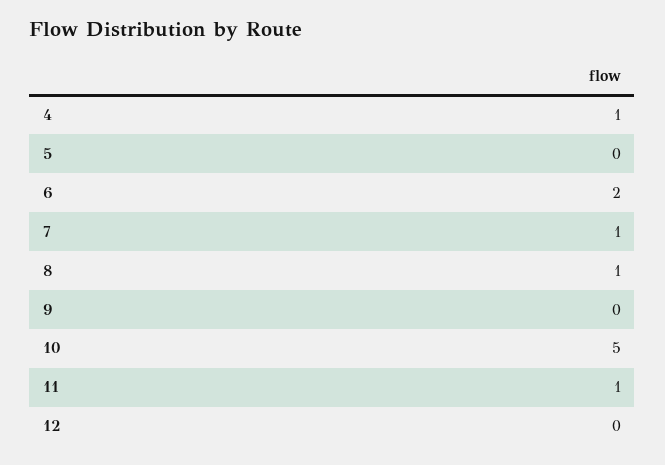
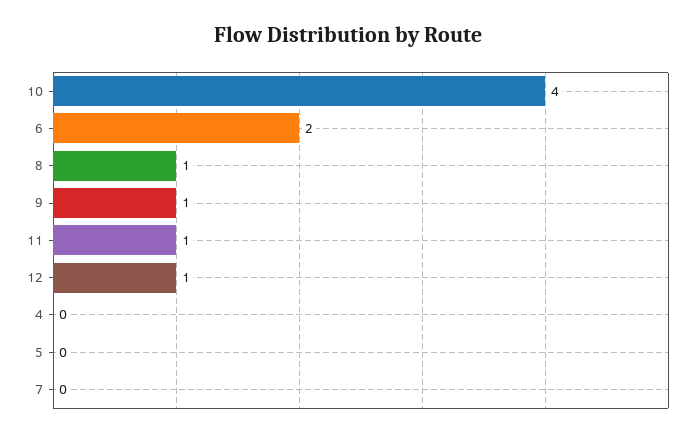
  {
-   "4": 1,
+   "4": 0,
    "5": 0,
    "6": 2,
-   "7": 1,
+   "7": 0,
    "8": 1,
-   "9": 0,
+   "9": 1,
-   "10": 5,
+   "10": 4,
    "11": 1,
-   "12": 0
+   "12": 1
  }

